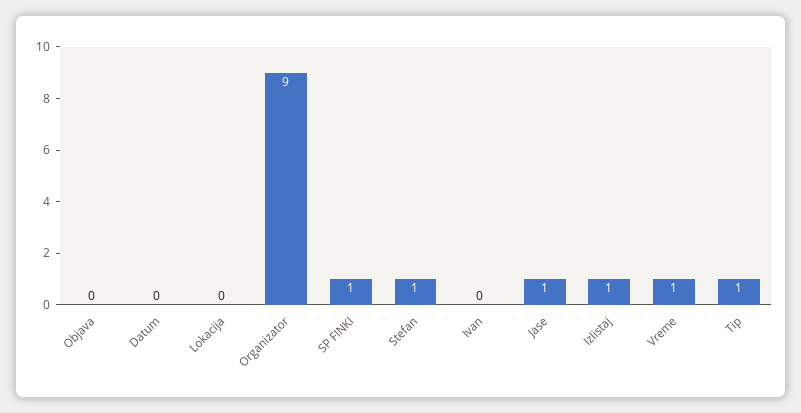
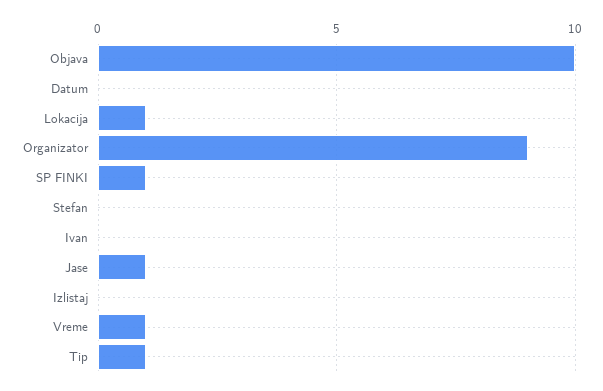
  {
-   "Objava": 0,
+   "Objava": 10,
    "Datum": 0,
-   "Lokacija": 0,
+   "Lokacija": 1,
    "Organizator": 9,
    "SP FINKI": 1,
-   "Stefan": 1,
+   "Stefan": 0,
    "Ivan": 0,
    "Jase": 1,
-   "Izlistaj": 1,
+   "Izlistaj": 0,
    "Vreme": 1,
    "Tip": 1
  }

